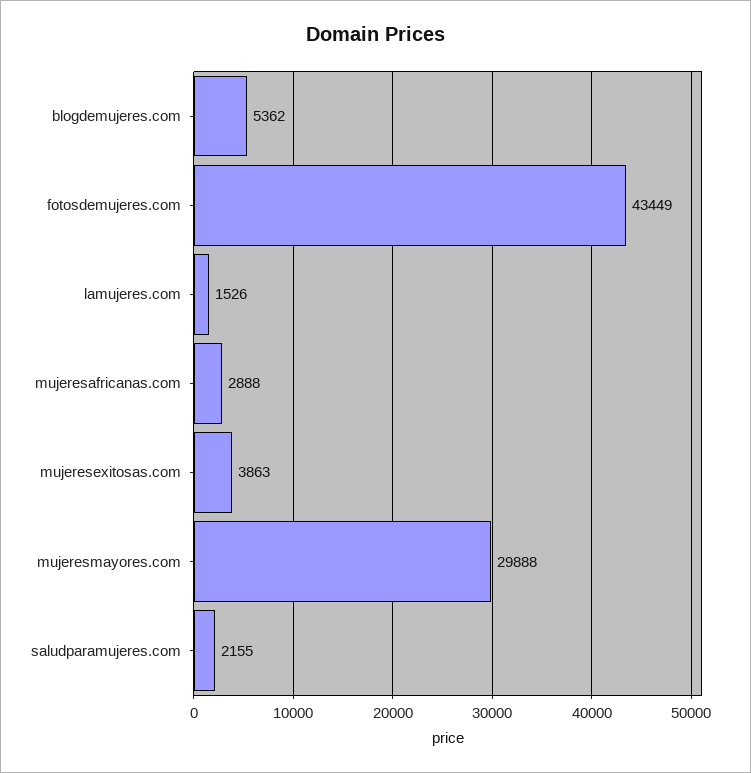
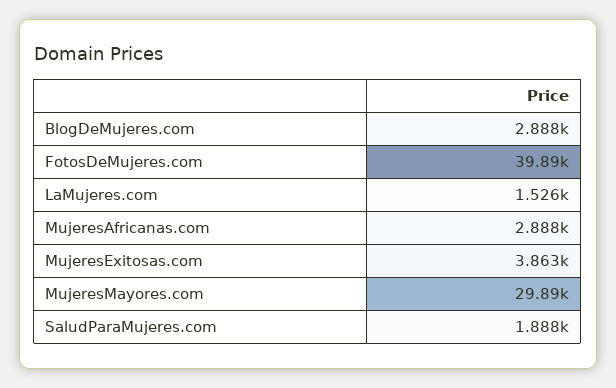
  {
-   "blogdemujeres.com": 5362,
+   "blogdemujeres.com": 2888,
-   "fotosdemujeres.com": 43449,
+   "fotosdemujeres.com": 39890,
    "lamujeres.com": 1526,
    "mujeresafricanas.com": 2888,
    "mujeresexitosas.com": 3863,
    "mujeresmayores.com": 29888,
-   "saludparamujeres.com": 2155
+   "saludparamujeres.com": 1888
  }

